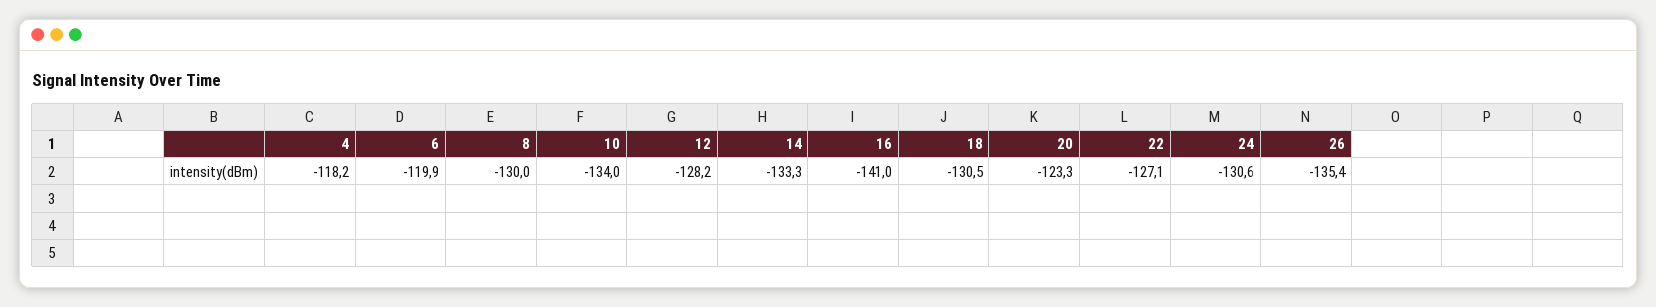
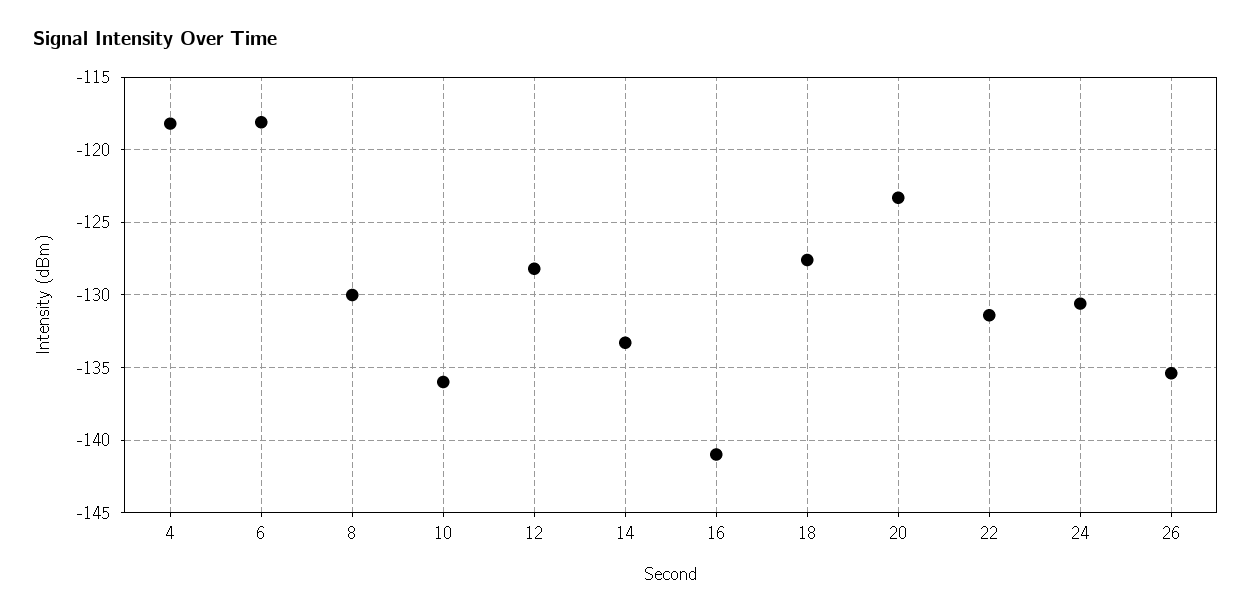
  {
    "4": -118.2,
-   "6": -119.9,
+   "6": -118,
    "8": -130,
-   "10": -134,
+   "10": -136,
    "12": -128.2,
    "14": -133.3,
    "16": -141,
-   "18": -130.5,
+   "18": -127.5,
    "20": -123.3,
-   "22": -127.1,
+   "22": -131.5,
    "24": -130.6,
    "26": -135.4
  }

